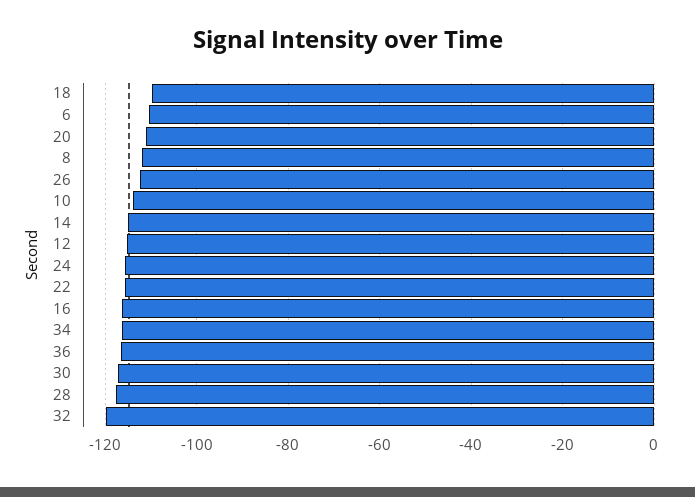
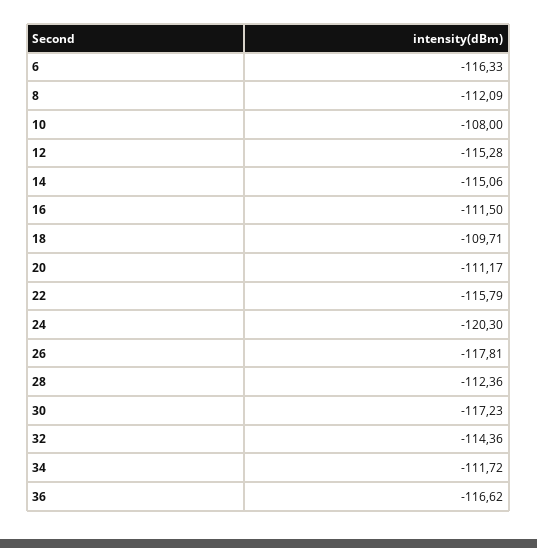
  {
    "18": -109.71,
-   "6": -110,
+   "6": -116.33,
    "20": -111.17,
    "8": -112.09,
-   "26": -112,
+   "26": -117.81,
-   "10": -114,
+   "10": -108,
    "14": -115.06,
    "12": -115.28,
-   "24": -116,
+   "24": -120.3,
    "22": -115.79,
-   "16": -116,
+   "16": -111.5,
-   "34": -116,
+   "34": -111.72,
    "36": -116.62,
    "30": -117.23,
-   "28": -118,
+   "28": -112.36,
-   "32": -120
+   "32": -114.36
  }

